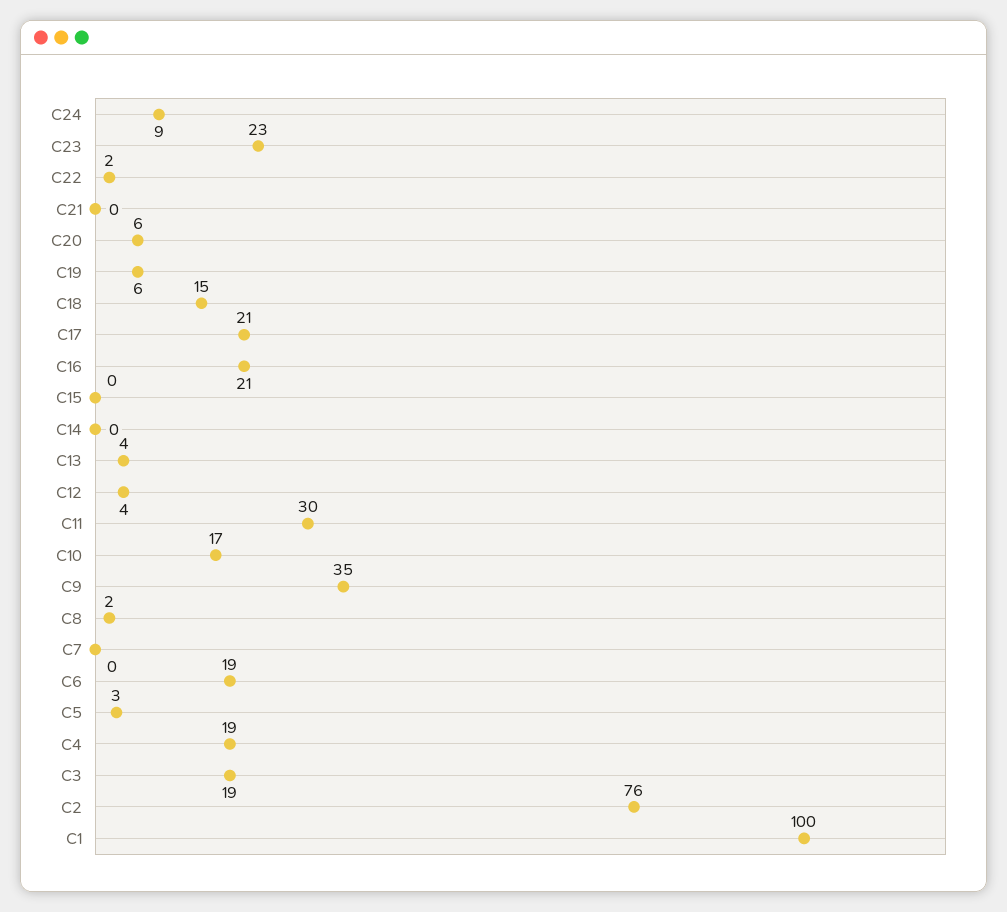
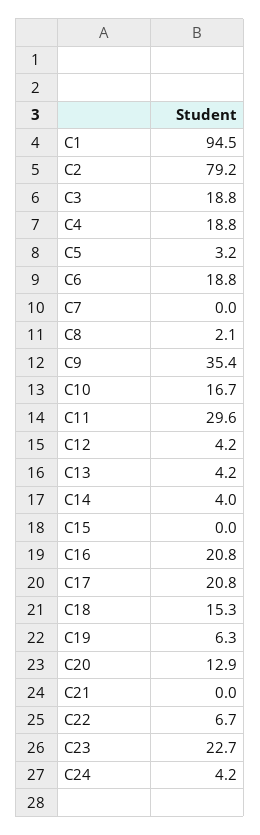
  {
-   "C24": 9,
+   "C24": 4.2,
    "C23": 22.7,
-   "C22": 2,
+   "C22": 6.7,
    "C21": 0,
-   "C20": 6,
+   "C20": 12.9,
    "C19": 6.3,
    "C18": 15.3,
    "C17": 20.8,
    "C16": 20.8,
    "C15": 0,
-   "C14": 0,
+   "C14": 4,
    "C13": 4.2,
    "C12": 4.2,
    "C11": 29.6,
    "C10": 16.7,
    "C9": 35.4,
    "C8": 2.1,
    "C7": 0,
    "C6": 18.8,
    "C5": 3.2,
    "C4": 18.8,
    "C3": 18.8,
-   "C2": 76,
+   "C2": 79.2,
-   "C1": 100
+   "C1": 94.5
  }

